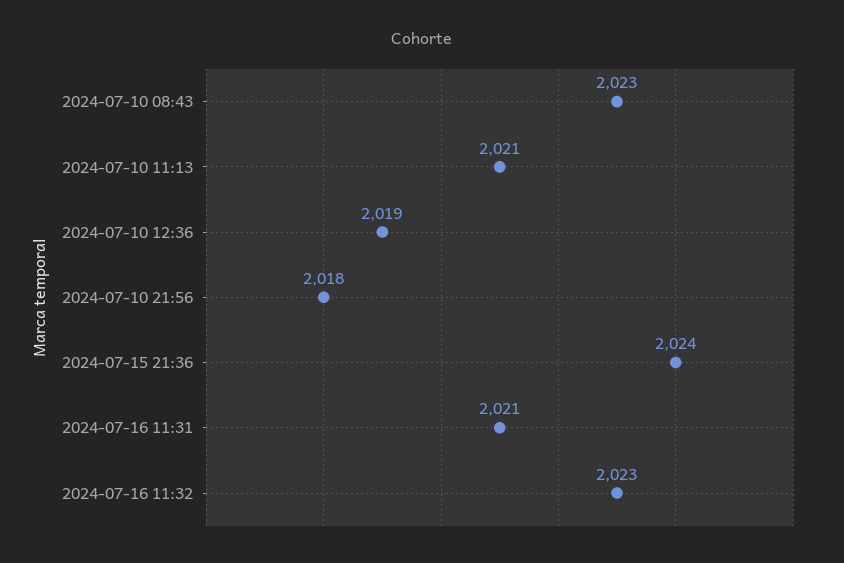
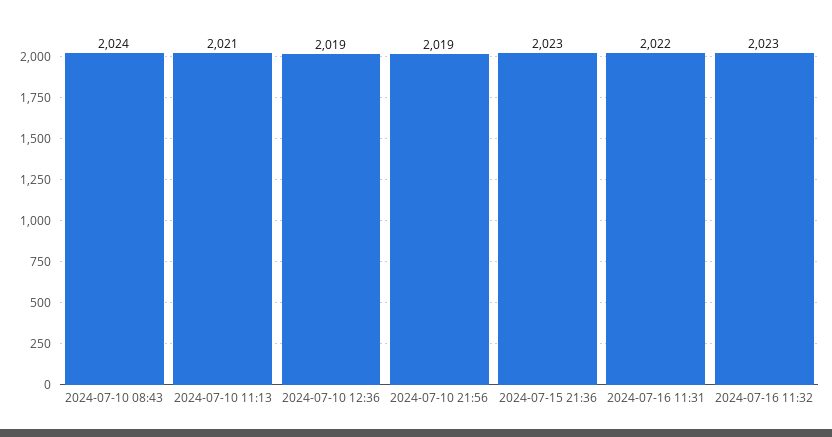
  {
-   "2024-07-10 08:43": 2023,
+   "2024-07-10 08:43": 2024,
    "2024-07-10 11:13": 2021,
    "2024-07-10 12:36": 2019,
-   "2024-07-10 21:56": 2018,
+   "2024-07-10 21:56": 2019,
-   "2024-07-15 21:36": 2024,
+   "2024-07-15 21:36": 2023,
-   "2024-07-16 11:31": 2021,
+   "2024-07-16 11:31": 2022,
    "2024-07-16 11:32": 2023
  }

